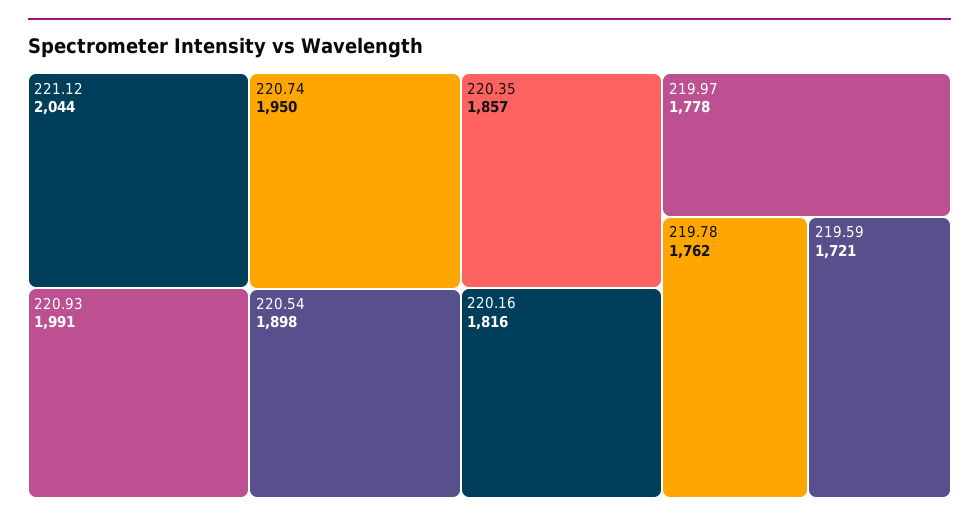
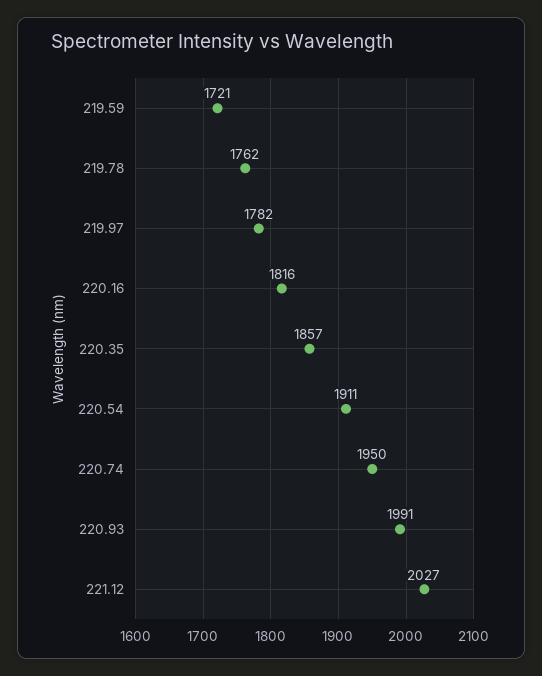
  {
-   "221.12": 2044,
+   "221.12": 2027,
    "220.93": 1991,
    "220.74": 1950,
-   "220.54": 1898,
+   "220.54": 1911,
    "220.35": 1857,
    "220.16": 1816,
-   "219.97": 1778,
+   "219.97": 1782,
    "219.78": 1762,
    "219.59": 1721
  }

